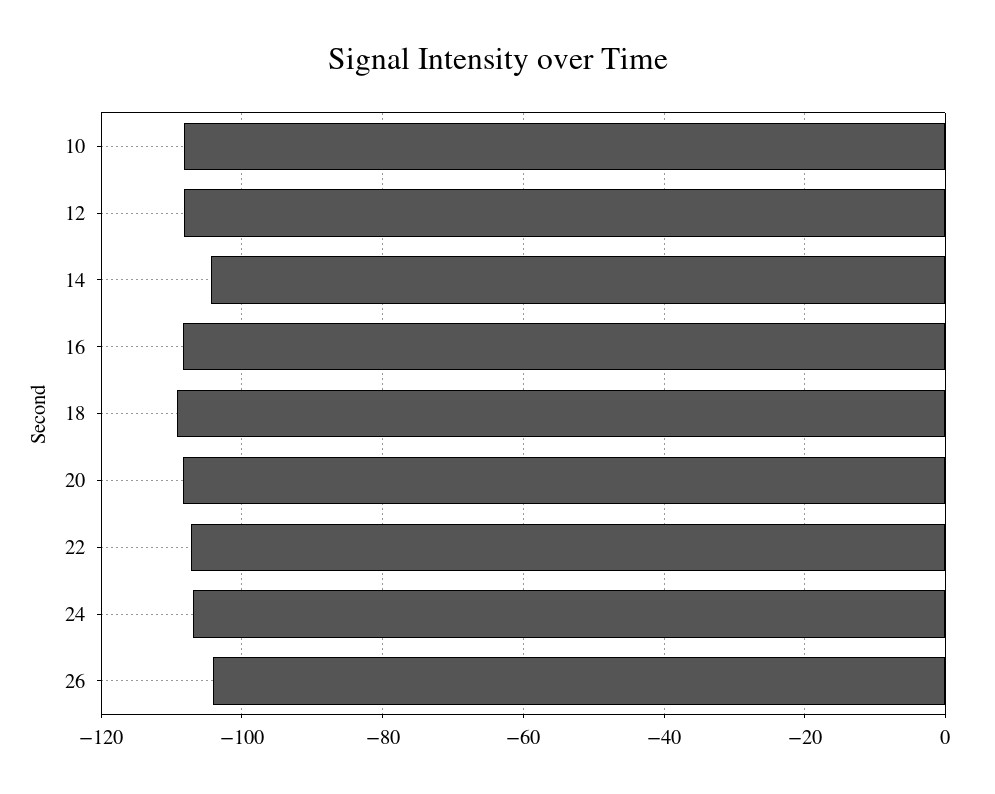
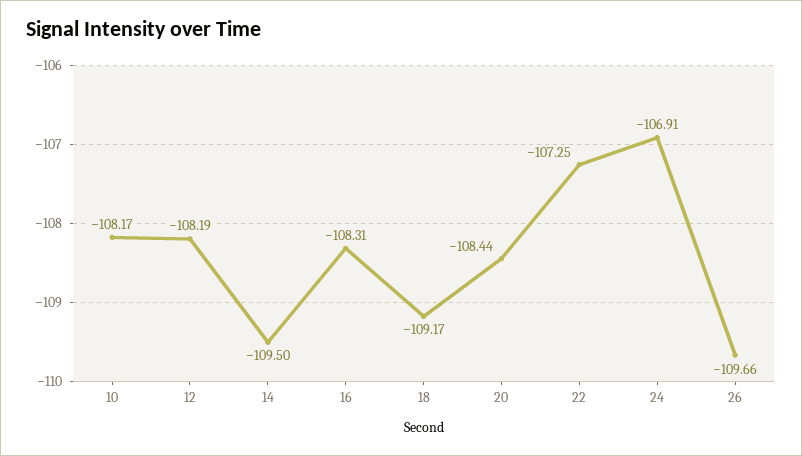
  {
    "10": -108.17,
    "12": -108.19,
-   "14": -104,
+   "14": -109.5,
    "16": -108.31,
    "18": -109.17,
    "20": -108.44,
    "22": -107.25,
    "24": -106.91,
-   "26": -104
+   "26": -109.66
  }

